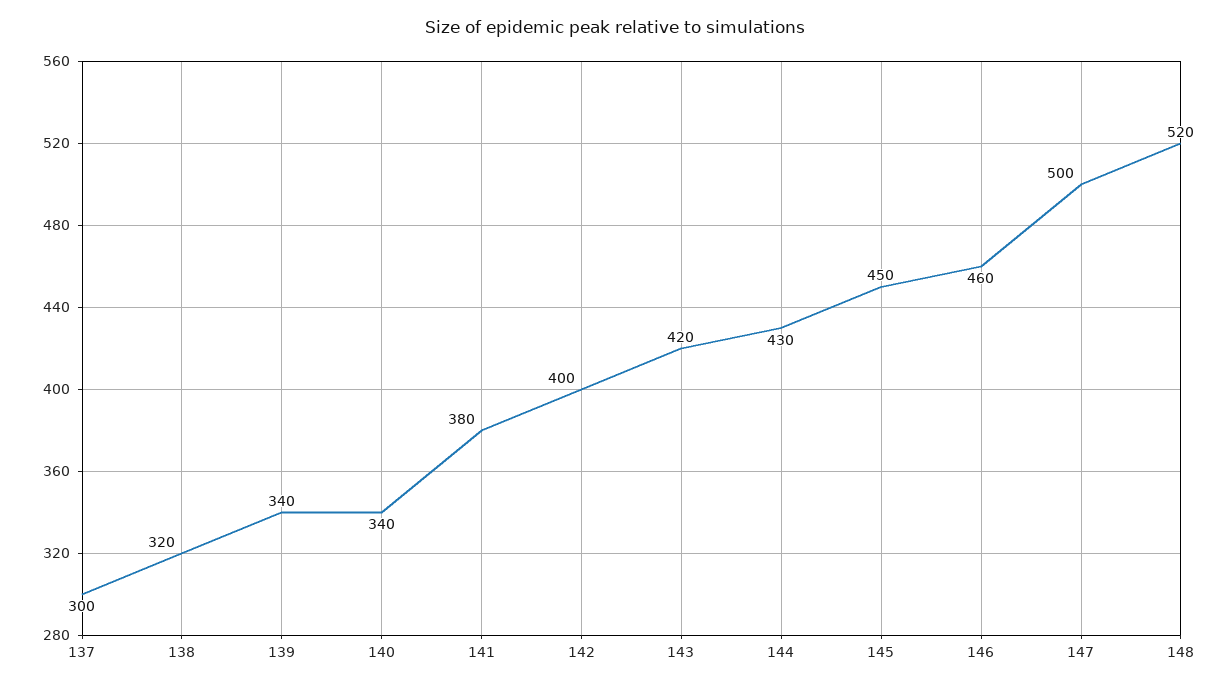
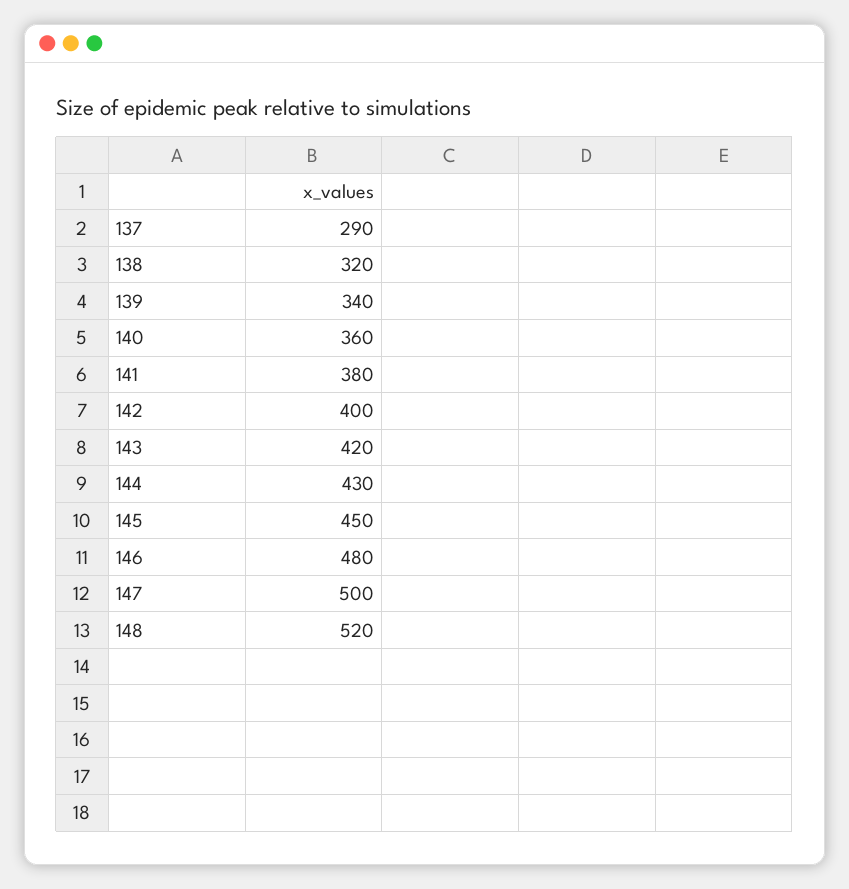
  {
-   "137": 300,
+   "137": 290,
    "138": 320,
    "139": 340,
-   "140": 340,
+   "140": 360,
    "141": 380,
    "142": 400,
    "143": 420,
    "144": 430,
    "145": 450,
-   "146": 460,
+   "146": 480,
    "147": 500,
    "148": 520
  }

